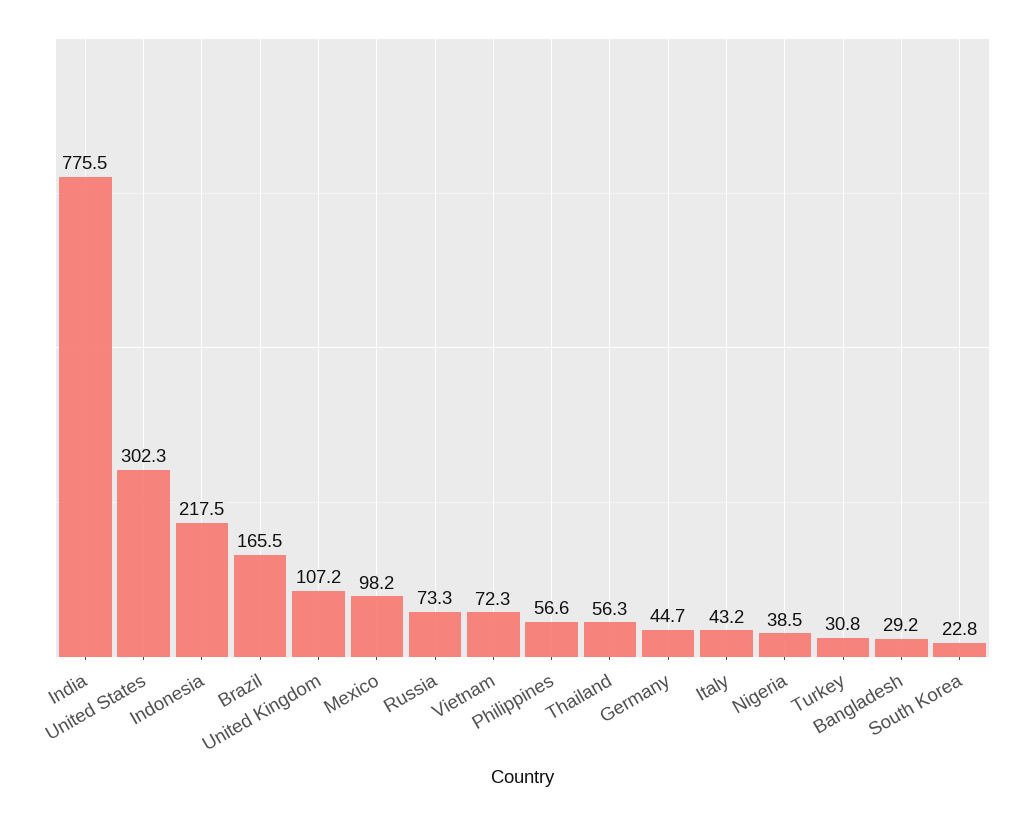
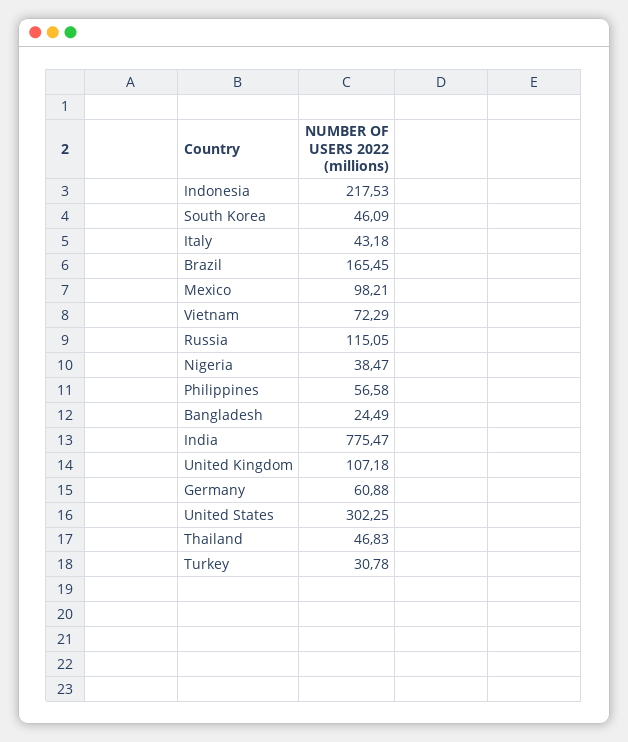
  {
    "India": 775.47,
    "United States": 302.25,
    "Indonesia": 217.53,
    "Brazil": 165.45,
    "United Kingdom": 107.18,
    "Mexico": 98.21,
-   "Russia": 73.3,
+   "Russia": 115.05,
    "Vietnam": 72.29,
    "Philippines": 56.58,
-   "Thailand": 56.3,
+   "Thailand": 46.83,
-   "Germany": 44.7,
+   "Germany": 60.88,
    "Italy": 43.18,
    "Nigeria": 38.47,
    "Turkey": 30.78,
-   "Bangladesh": 29.2,
+   "Bangladesh": 24.49,
-   "South Korea": 22.8
+   "South Korea": 46.09
  }

